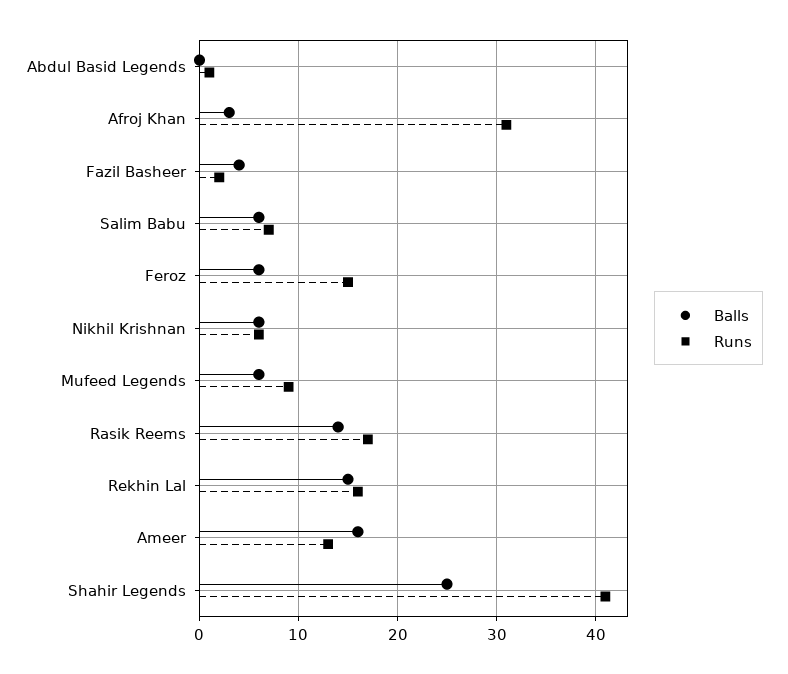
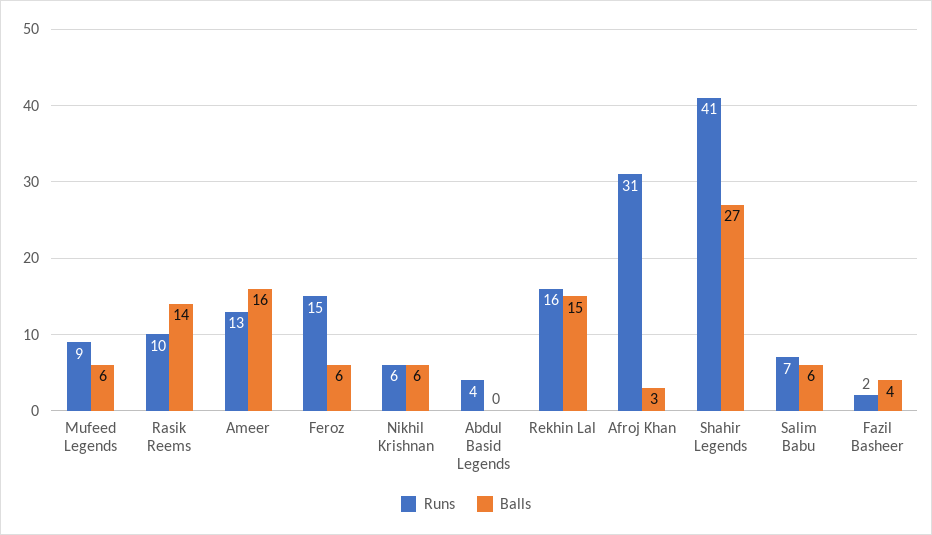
  {
    "Balls": {
      "Abdul Basid Legends": 0,
      "Afroj Khan": 3,
      "Fazil Basheer": 4,
      "Salim Babu": 6,
      "Feroz": 6,
      "Nikhil Krishnan": 6,
      "Mufeed Legends": 6,
      "Rasik Reems": 14,
      "Rekhin Lal": 15,
      "Ameer": 16,
-     "Shahir Legends": 25
+     "Shahir Legends": 27
    },
    "Runs": {
-     "Abdul Basid Legends": 1,
+     "Abdul Basid Legends": 4,
      "Afroj Khan": 31,
      "Fazil Basheer": 2,
      "Salim Babu": 7,
      "Feroz": 15,
      "Nikhil Krishnan": 6,
      "Mufeed Legends": 9,
-     "Rasik Reems": 17,
+     "Rasik Reems": 10,
      "Rekhin Lal": 16,
      "Ameer": 13,
      "Shahir Legends": 41
    }
  }

